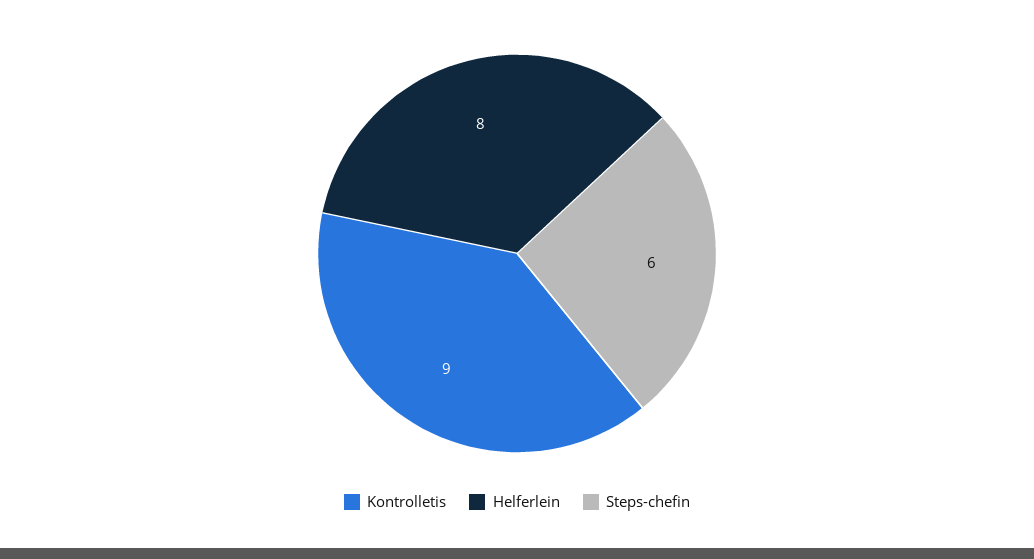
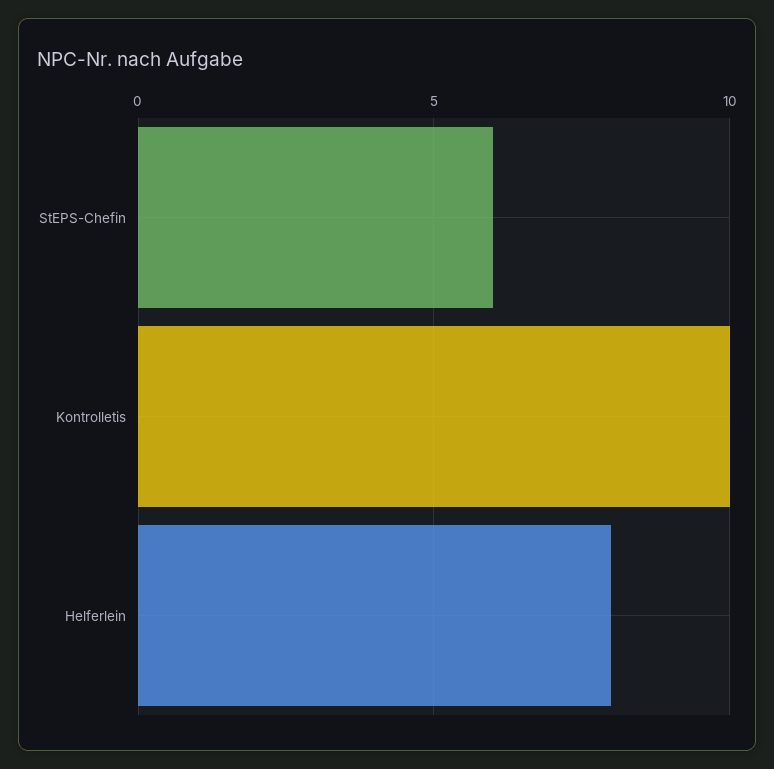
  {
-   "Kontrolletis": 9,
+   "Kontrolletis": 10,
    "Helferlein": 8,
    "Steps-chefin": 6
  }

